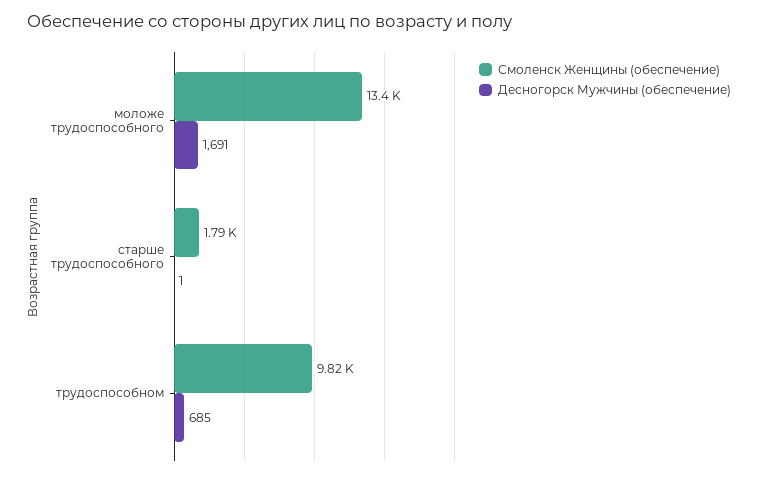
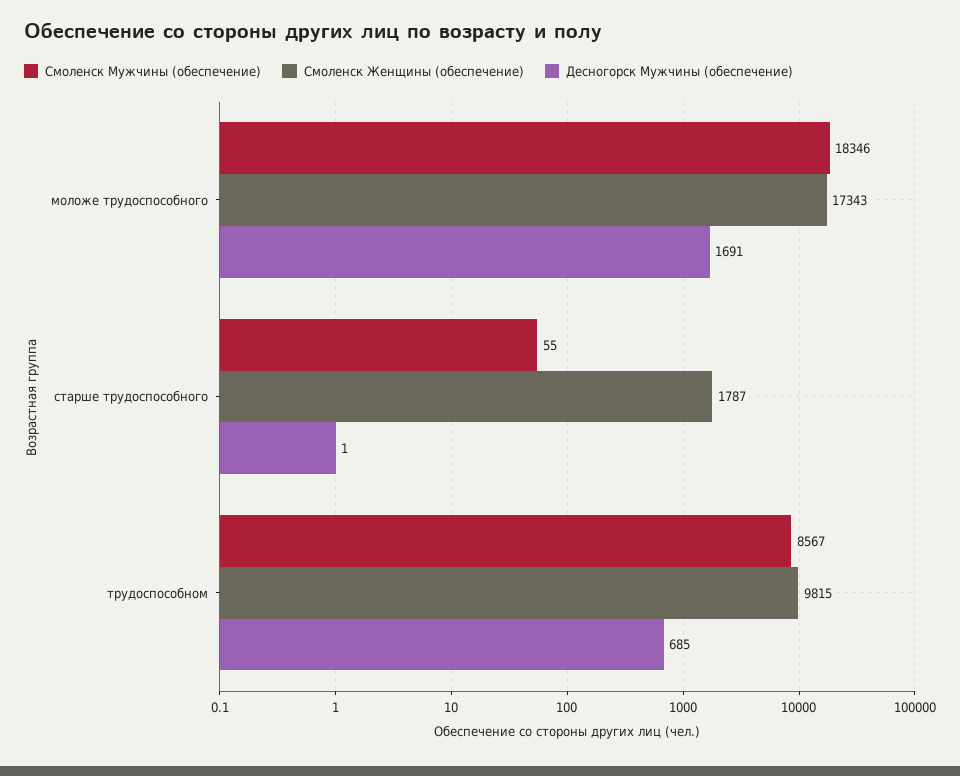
  {
    "Смоленск Женщины (обеспечение)": {
-     "моложе трудоспособного": 13400,
+     "моложе трудоспособного": 17343,
      "старше трудоспособного": 1787,
      "трудоспособном": 9815
    },
    "Десногорск Мужчины (обеспечение)": {
      "моложе трудоспособного": 1691,
      "старше трудоспособного": 1,
      "трудоспособном": 685
-   }
+   },
+   "Смоленск Мужчины (обеспечение)": {
+     "моложе трудоспособного": 18346,
+     "старше трудоспособного": 55,
+     "трудоспособном": 8567
+   }
  }

